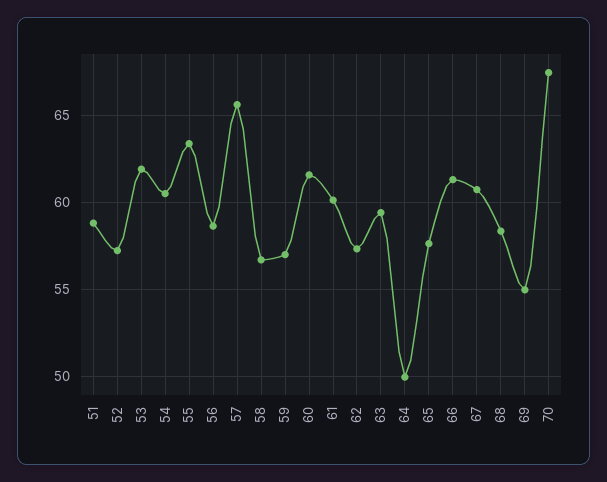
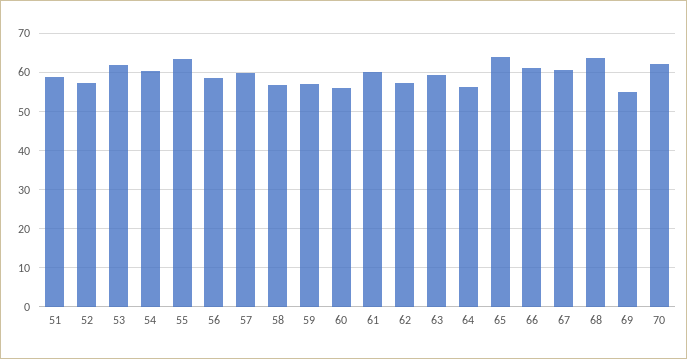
  {
    "51": 59,
    "52": 57,
    "53": 62,
    "54": 60.5,
    "55": 63.5,
    "56": 58.5,
-   "57": 65.5,
+   "57": 60,
    "58": 56.5,
    "59": 57,
-   "60": 61.5,
+   "60": 56,
    "61": 60,
    "62": 57.5,
    "63": 59.5,
-   "64": 50,
+   "64": 56,
-   "65": 57.5,
+   "65": 64,
    "66": 61.5,
    "67": 60.5,
-   "68": 58.5,
+   "68": 64,
    "69": 55,
-   "70": 67.5
+   "70": 62
  }

